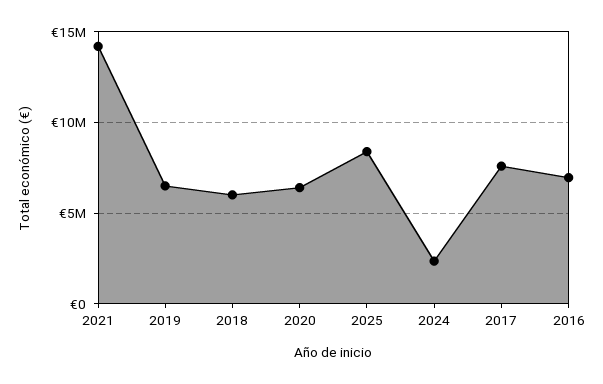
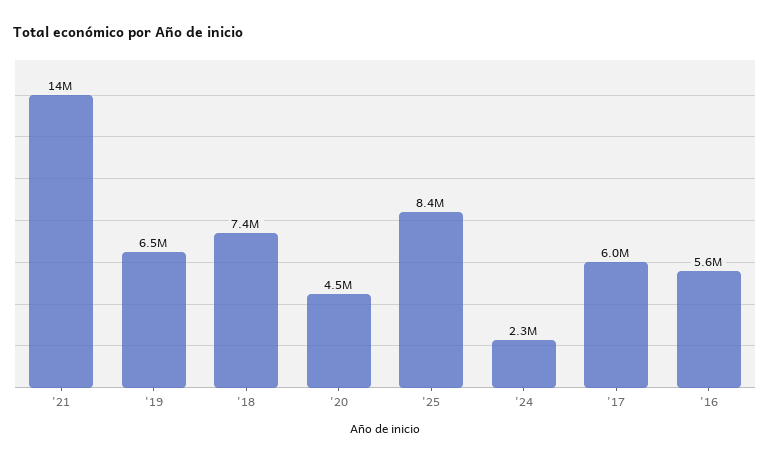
  {
    "2021": 14000000,
    "2019": 6500000,
-   "2018": 6000000,
+   "2018": 7400000,
-   "2020": 6500000,
+   "2020": 4500000,
    "2025": 8400000,
    "2024": 2300000,
-   "2017": 7500000,
+   "2017": 6000000,
-   "2016": 7000000
+   "2016": 5600000
  }

